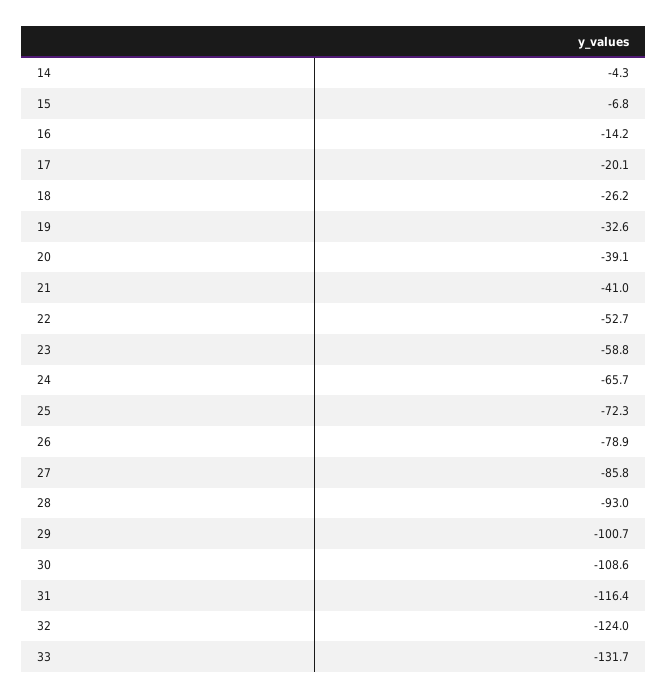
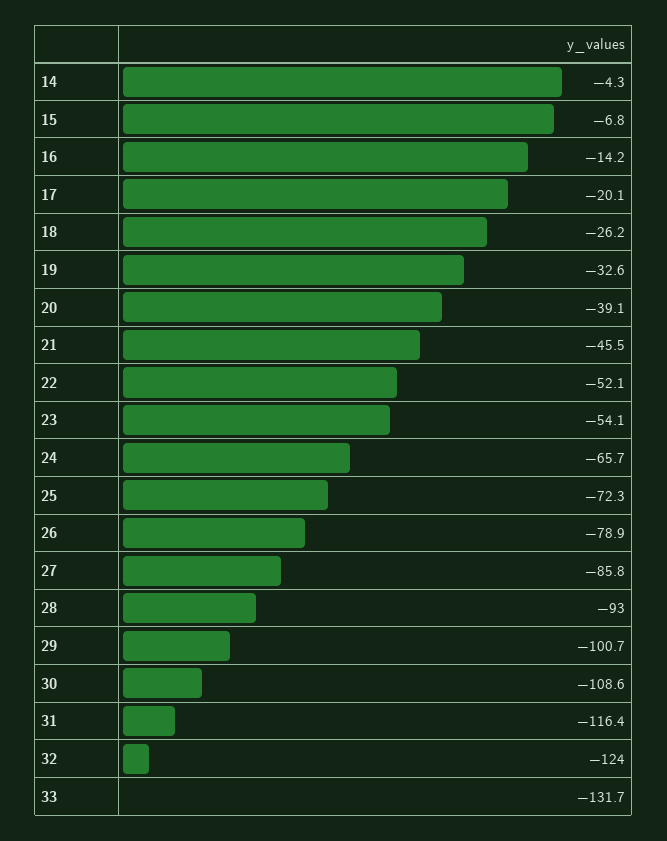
  {
    "14": -4.3,
    "15": -6.8,
    "16": -14.2,
    "17": -20.1,
    "18": -26.2,
    "19": -32.6,
    "20": -39.1,
-   "21": -41,
+   "21": -45.5,
-   "22": -52.7,
+   "22": -52.1,
-   "23": -58.8,
+   "23": -54.1,
    "24": -65.7,
    "25": -72.3,
    "26": -78.9,
    "27": -85.8,
    "28": -93,
    "29": -100.7,
    "30": -108.6,
    "31": -116.4,
    "32": -124,
    "33": -131.7
  }

